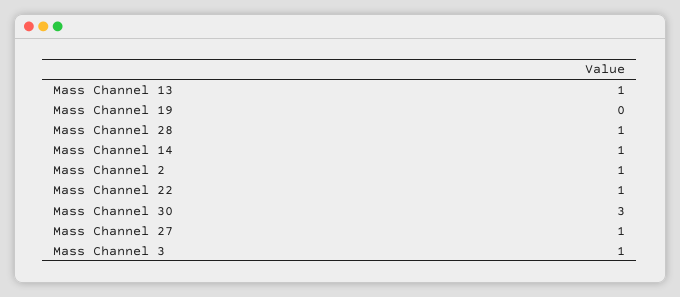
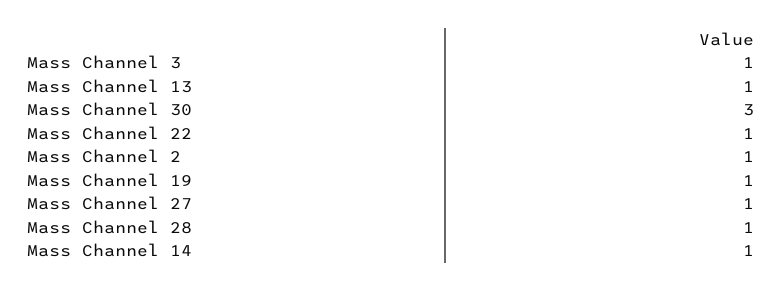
  {
    "Mass Channel 13": 1,
-   "Mass Channel 19": 0,
+   "Mass Channel 19": 1,
    "Mass Channel 28": 1,
    "Mass Channel 14": 1,
    "Mass Channel 2": 1,
    "Mass Channel 22": 1,
    "Mass Channel 30": 3,
    "Mass Channel 27": 1,
    "Mass Channel 3": 1
  }

